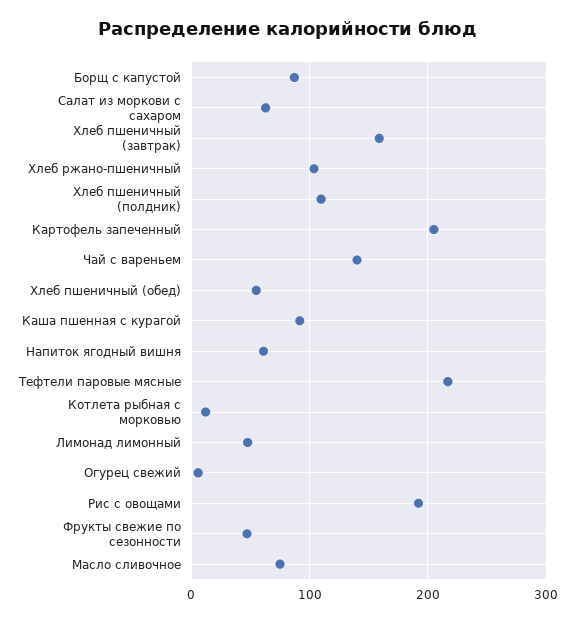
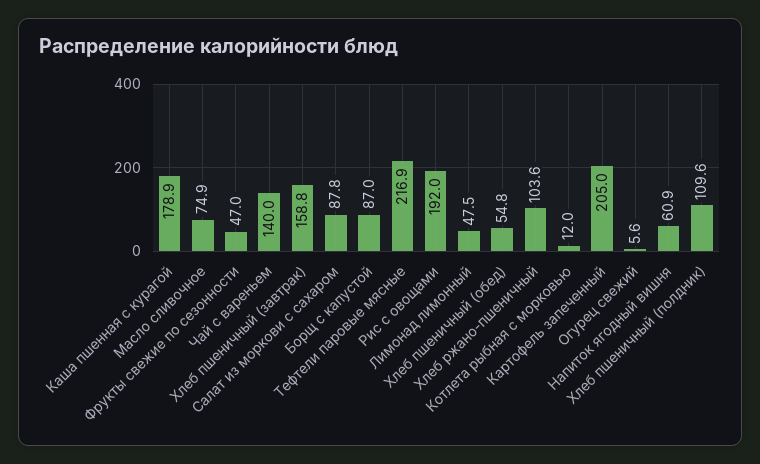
  {
    "Борщ с капустой": 87,
-   "Салат из моркови с сахаром": 60,
+   "Салат из моркови с сахаром": 87.8,
    "Хлеб пшеничный (завтрак)": 158.8,
    "Хлеб ржано-пшеничный": 103.6,
    "Хлеб пшеничный (полдник)": 109.6,
    "Картофель запеченный": 205,
    "Чай с вареньем": 140,
    "Хлеб пшеничный (обед)": 54.8,
-   "Каша пшенная с курагой": 90,
+   "Каша пшенная с курагой": 178.9,
    "Напиток ягодный вишня": 60.9,
    "Тефтели паровые мясные": 216.9,
    "Котлета рыбная с морковью": 12,
    "Лимонад лимонный": 47.5,
    "Огурец свежий": 5.6,
    "Рис с овощами": 192,
    "Фрукты свежие по сезонности": 47,
    "Масло сливочное": 74.9
  }

